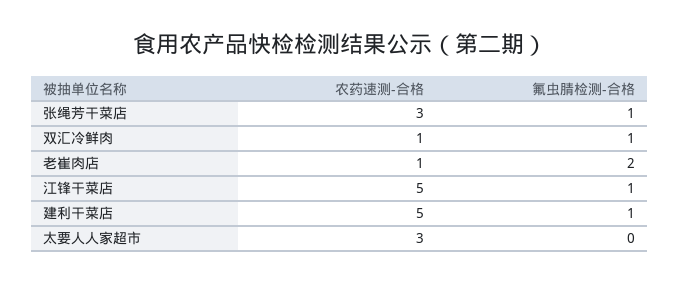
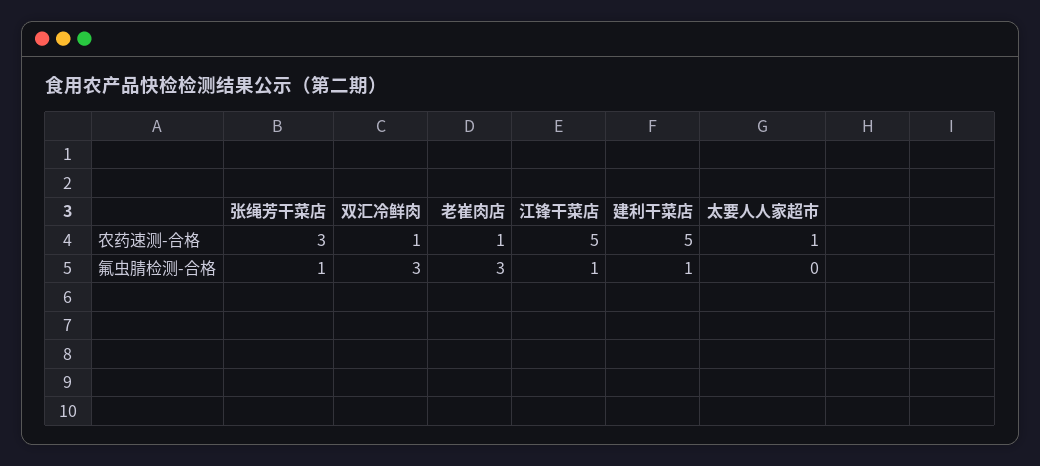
  {
    "农药速测-合格": {
      "张绳芳干菜店": 3,
      "双汇冷鲜肉": 1,
      "老崔肉店": 1,
      "江锋干菜店": 5,
      "建利干菜店": 5,
-     "太要人人家超市": 3
+     "太要人人家超市": 1
    },
    "氟虫腈检测-合格": {
      "张绳芳干菜店": 1,
-     "双汇冷鲜肉": 1,
+     "双汇冷鲜肉": 3,
-     "老崔肉店": 2,
+     "老崔肉店": 3,
      "江锋干菜店": 1,
      "建利干菜店": 1,
      "太要人人家超市": 0
    }
  }

